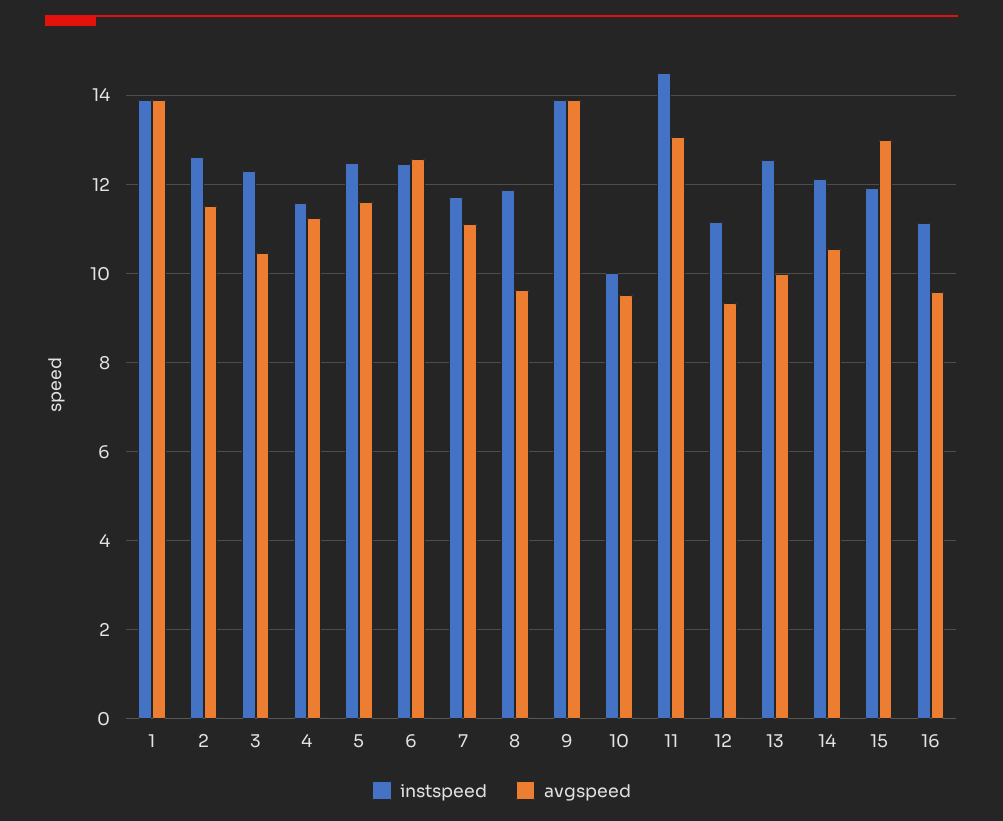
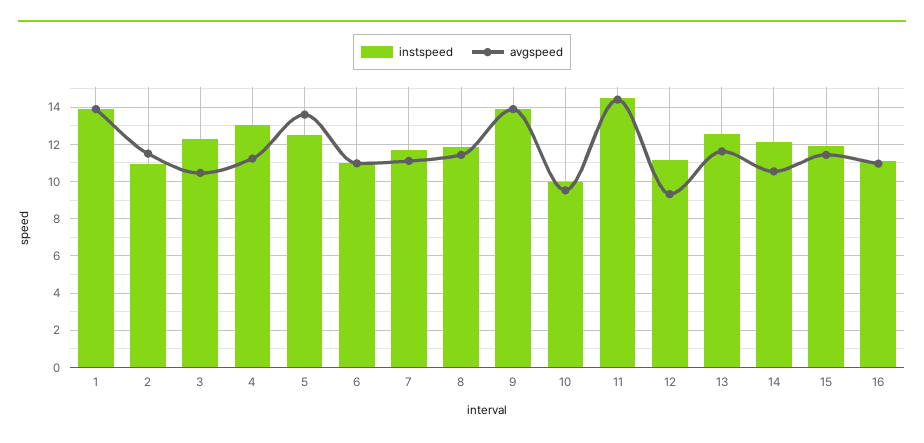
  {
    "instspeed": {
      "1": 13.8,
-     "2": 12.6,
+     "2": 11,
      "3": 12.4,
-     "4": 11.6,
+     "4": 13,
      "5": 12.4,
-     "6": 12.4,
+     "6": 11,
      "7": 11.8,
      "8": 11.8,
      "9": 13.8,
      "10": 10,
      "11": 14.4,
      "12": 11.2,
      "13": 12.6,
      "14": 12.2,
      "15": 12,
      "16": 11.2
    },
    "avgspeed": {
      "1": 13.8,
      "2": 11.6,
      "3": 10.4,
      "4": 11.2,
-     "5": 11.6,
+     "5": 13.5,
-     "6": 12.6,
+     "6": 11,
      "7": 11.2,
-     "8": 9.6,
+     "8": 11.5,
      "9": 13.8,
      "10": 9.6,
-     "11": 13,
+     "11": 14.5,
      "12": 9.4,
-     "13": 10,
+     "13": 11.5,
      "14": 10.6,
-     "15": 13,
+     "15": 11.5,
-     "16": 9.6
+     "16": 11
    }
  }

